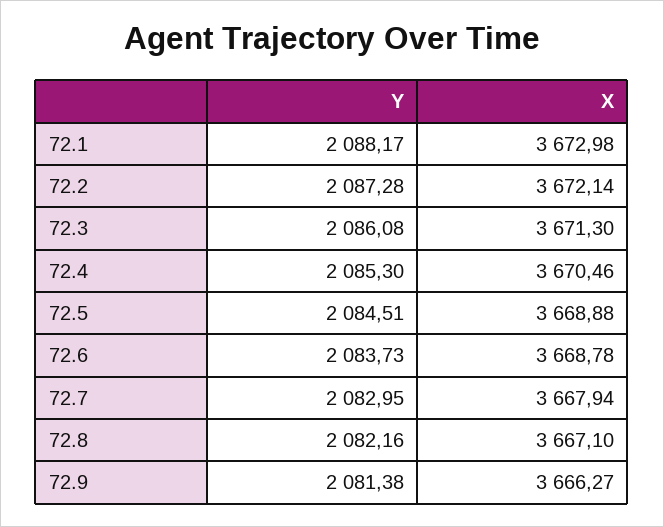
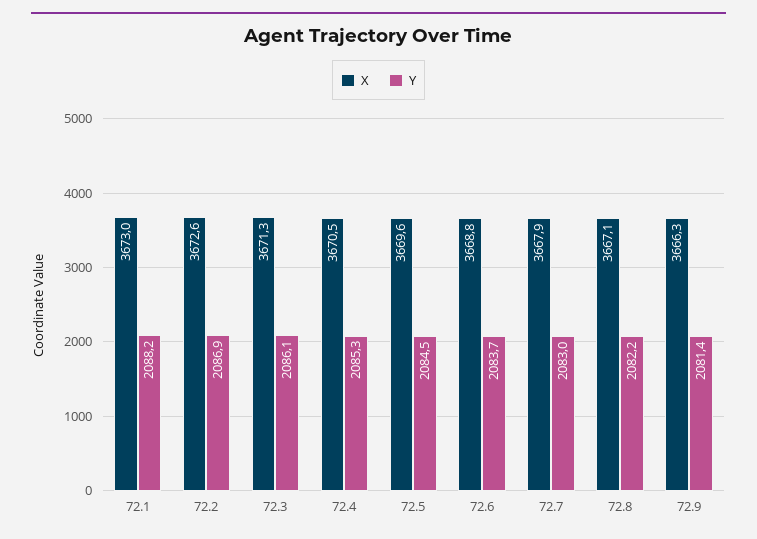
  {
    "Y": {
      "72.1": 2088.17,
-     "72.2": 2087.28,
+     "72.2": 2086.9,
      "72.3": 2086.08,
      "72.4": 2085.3,
      "72.5": 2084.51,
      "72.6": 2083.73,
      "72.7": 2082.95,
      "72.8": 2082.16,
      "72.9": 2081.38
    },
    "X": {
      "72.1": 3672.98,
-     "72.2": 3672.14,
+     "72.2": 3672.6,
      "72.3": 3671.3,
      "72.4": 3670.46,
-     "72.5": 3668.88,
+     "72.5": 3669.6,
      "72.6": 3668.78,
      "72.7": 3667.94,
      "72.8": 3667.1,
      "72.9": 3666.27
    }
  }

